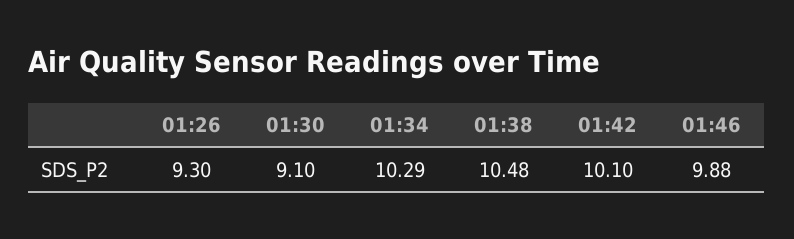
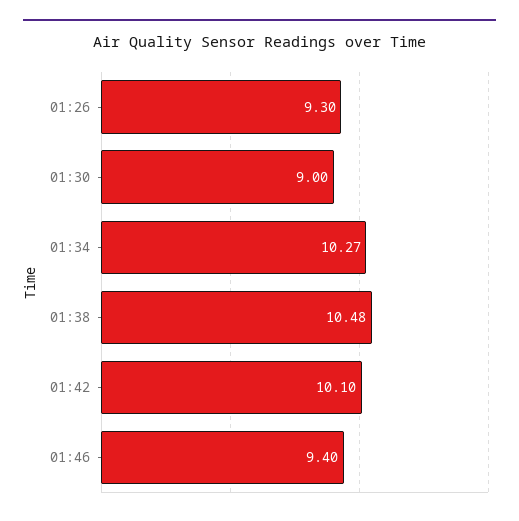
  {
    "01:26": 9.3,
-   "01:30": 9.1,
+   "01:30": 9,
-   "01:34": 10.29,
+   "01:34": 10.27,
    "01:38": 10.48,
    "01:42": 10.1,
-   "01:46": 9.88
+   "01:46": 9.4
  }

